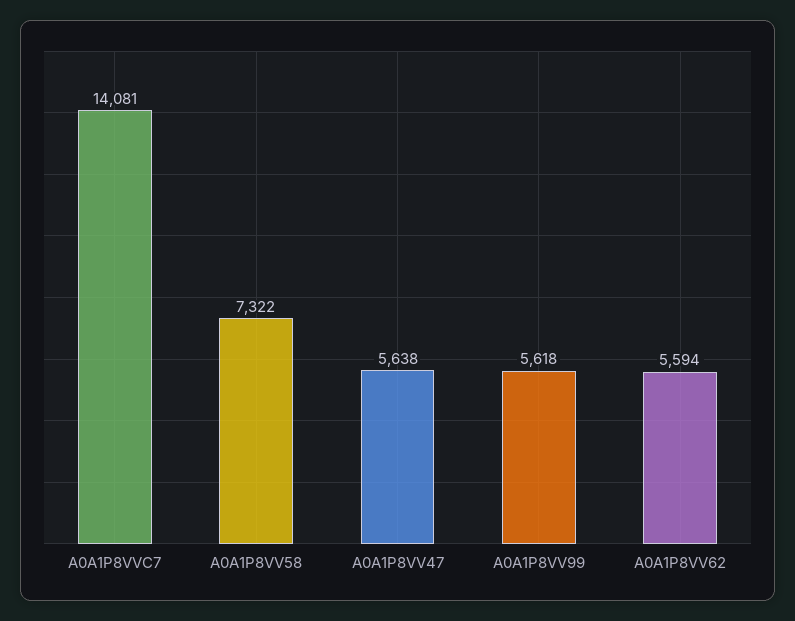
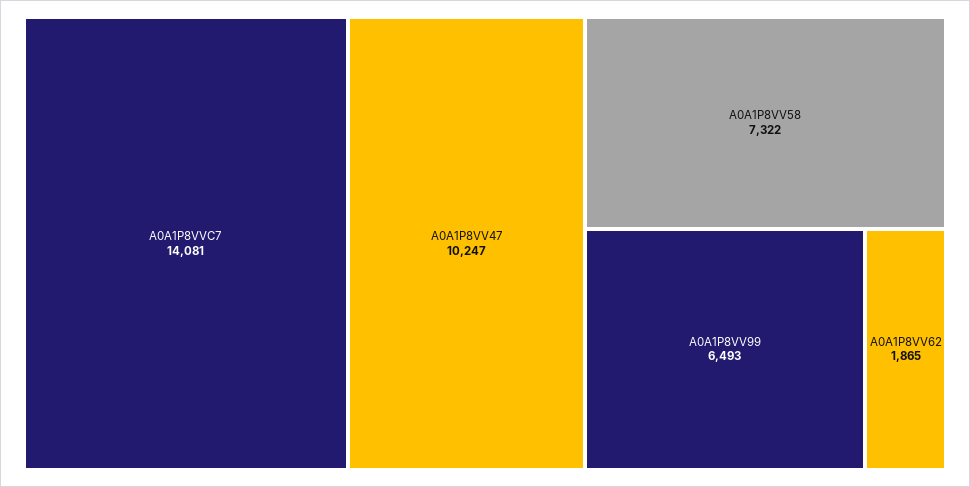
  {
    "A0A1P8VVC7": 14081,
    "A0A1P8VV58": 7322,
-   "A0A1P8VV47": 5638,
+   "A0A1P8VV47": 10247,
-   "A0A1P8VV99": 5618,
+   "A0A1P8VV99": 6493,
-   "A0A1P8VV62": 5594
+   "A0A1P8VV62": 1865
  }

